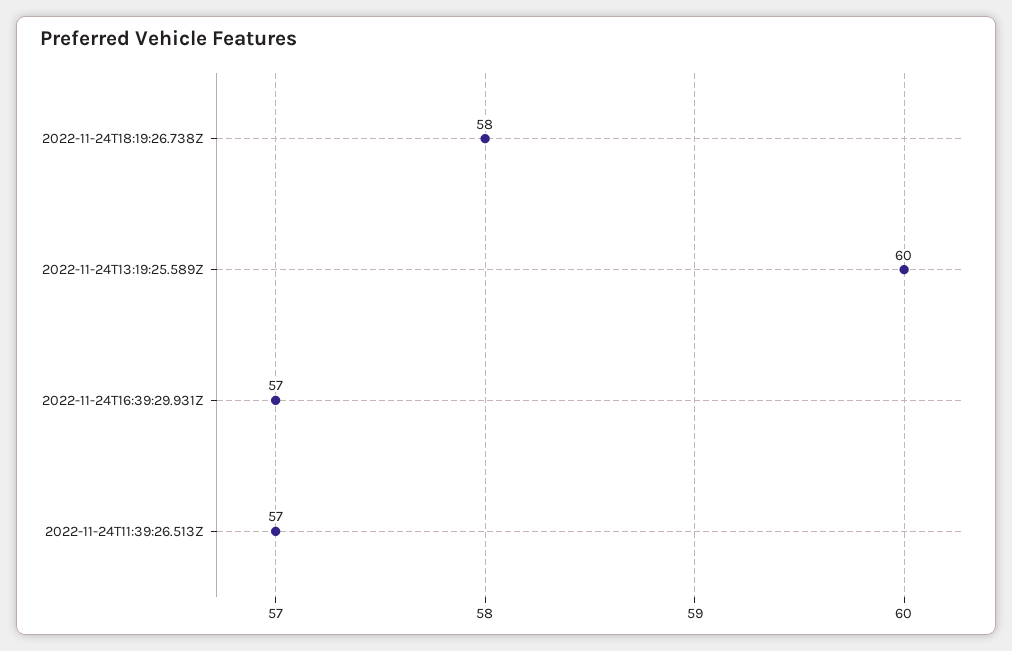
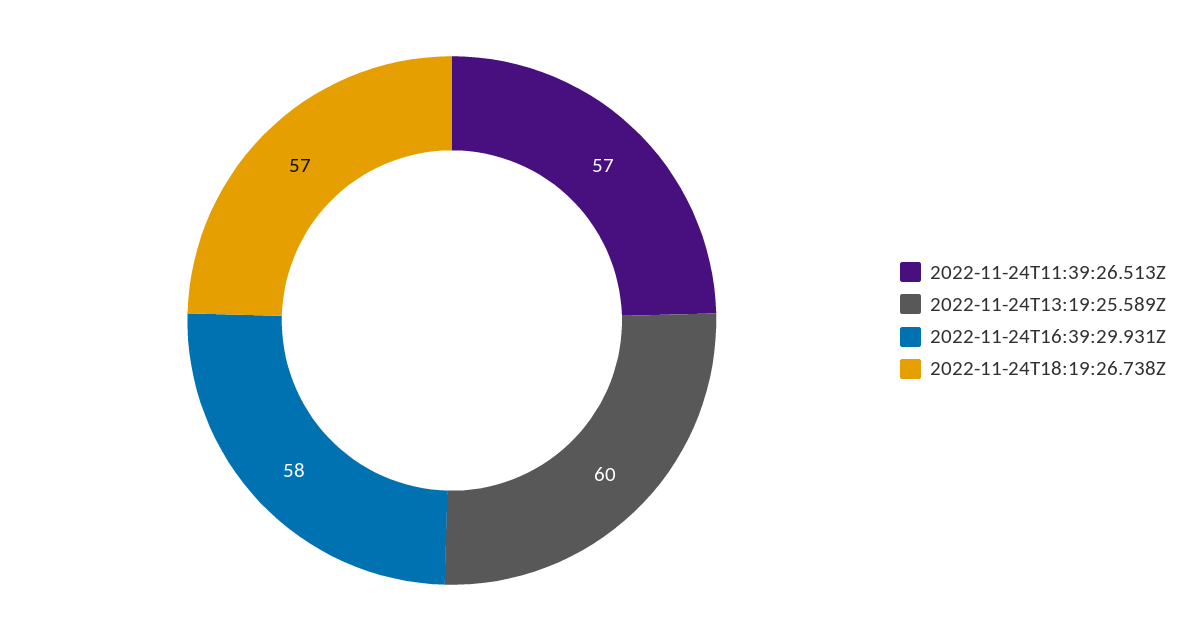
  {
-   "2022-11-24T18:19:26.738Z": 58,
+   "2022-11-24T18:19:26.738Z": 57,
    "2022-11-24T13:19:25.589Z": 60,
-   "2022-11-24T16:39:29.931Z": 57,
+   "2022-11-24T16:39:29.931Z": 58,
    "2022-11-24T11:39:26.513Z": 57
  }

